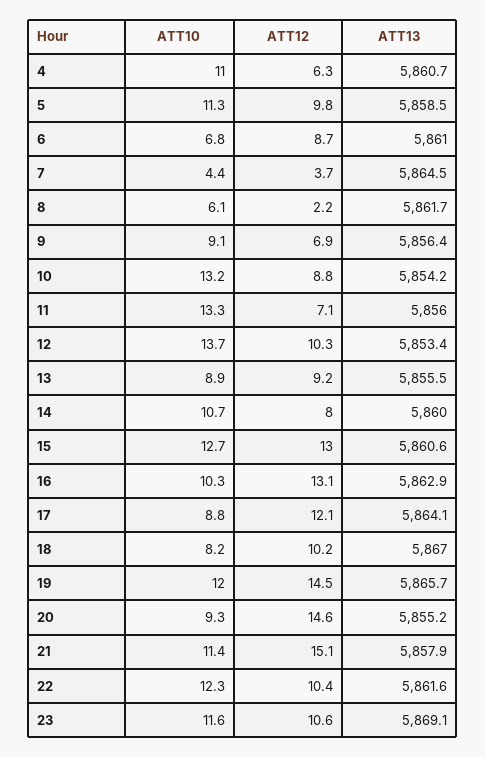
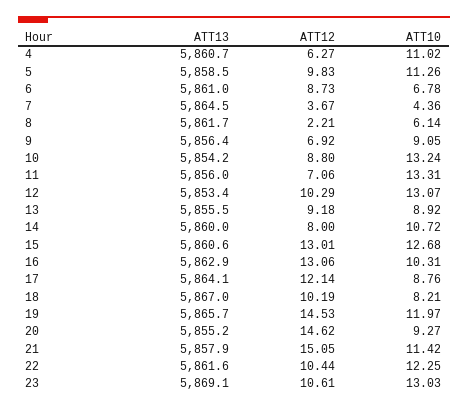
  {
    "ATT10": {
      "4": 11.02,
      "5": 11.26,
      "6": 6.78,
      "7": 4.36,
      "8": 6.14,
      "9": 9.05,
      "10": 13.24,
      "11": 13.31,
-     "12": 13.7,
+     "12": 13.07,
      "13": 8.92,
      "14": 10.72,
      "15": 12.68,
      "16": 10.31,
      "17": 8.76,
      "18": 8.21,
      "19": 11.97,
      "20": 9.27,
      "21": 11.42,
      "22": 12.25,
-     "23": 11.6
+     "23": 13.03
    },
    "ATT12": {
      "4": 6.27,
      "5": 9.83,
      "6": 8.73,
      "7": 3.67,
      "8": 2.21,
      "9": 6.92,
      "10": 8.8,
      "11": 7.06,
      "12": 10.29,
      "13": 9.18,
      "14": 8,
      "15": 13.01,
      "16": 13.06,
      "17": 12.14,
      "18": 10.19,
      "19": 14.53,
      "20": 14.62,
      "21": 15.05,
      "22": 10.44,
      "23": 10.61
    },
    "ATT13": {
      "4": 5860.7,
      "5": 5858.5,
      "6": 5861,
      "7": 5864.5,
      "8": 5861.7,
      "9": 5856.4,
      "10": 5854.2,
      "11": 5856,
      "12": 5853.4,
      "13": 5855.5,
      "14": 5860,
      "15": 5860.6,
      "16": 5862.9,
      "17": 5864.1,
      "18": 5867,
      "19": 5865.7,
      "20": 5855.2,
      "21": 5857.9,
      "22": 5861.6,
      "23": 5869.1
    }
  }

